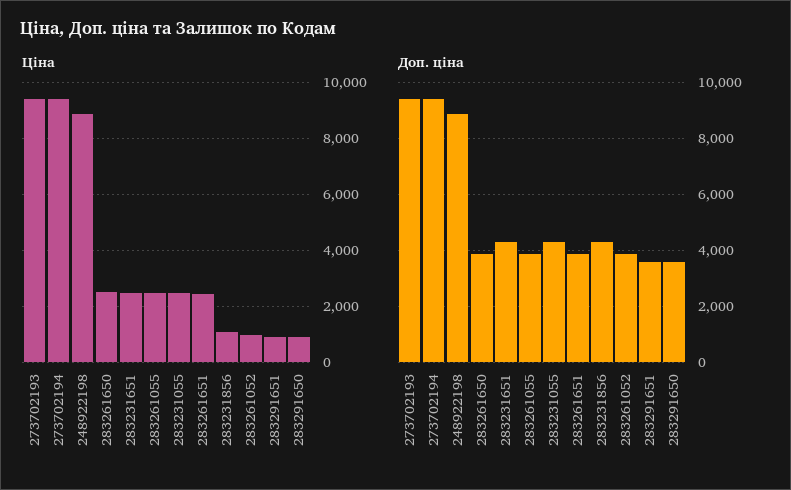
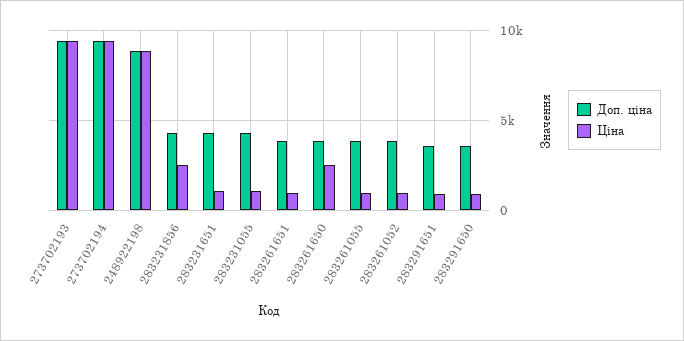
  {
    "Ціна": {
      "273702193": 9500,
      "273702194": 9500,
      "248922198": 8750,
      "283261650": 2500,
-     "283231651": 2500,
+     "283231651": 1000,
-     "283261055": 2500,
+     "283261055": 1000,
-     "283231055": 2500,
+     "283231055": 1000,
-     "283261651": 2500,
+     "283261651": 1000,
-     "283231856": 1000,
+     "283231856": 2500,
      "283261052": 1000,
      "283291651": 1000,
      "283291650": 1000
    },
    "Доп. ціна": {
      "273702193": 9500,
      "273702194": 9500,
      "248922198": 8750,
      "283261650": 3750,
      "283231651": 4250,
      "283261055": 3750,
      "283231055": 4250,
      "283261651": 3750,
      "283231856": 4250,
      "283261052": 3750,
      "283291651": 3500,
      "283291650": 3500
    }
  }

